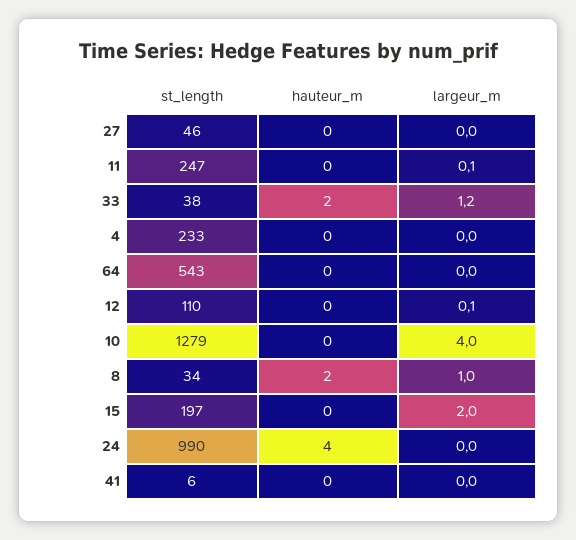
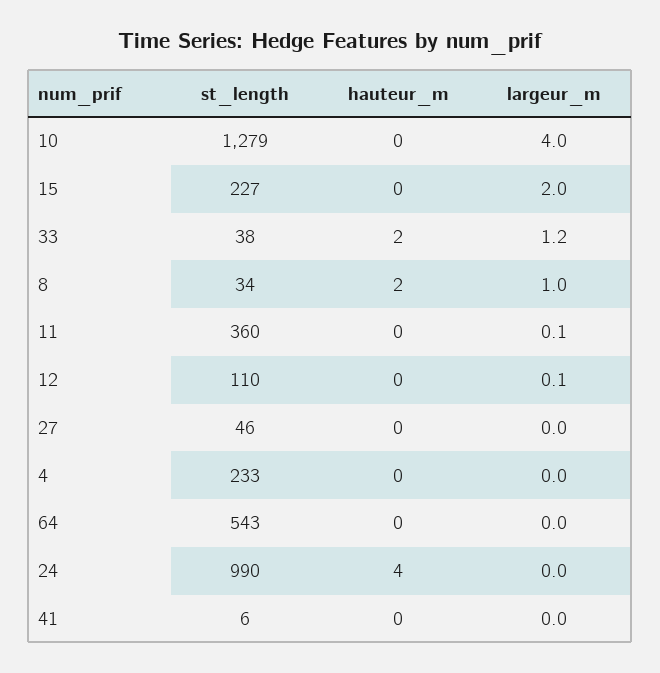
  {
    "st_length": {
      "27": 46,
-     "11": 247,
+     "11": 360,
      "33": 38,
      "4": 233,
      "64": 543,
      "12": 110,
      "10": 1279,
      "8": 34,
-     "15": 197,
+     "15": 227,
      "24": 990,
      "41": 6
    },
    "hauteur_m": {
      "27": 0,
      "11": 0,
      "33": 2,
      "4": 0,
      "64": 0,
      "12": 0,
      "10": 0,
      "8": 2,
      "15": 0,
      "24": 4,
      "41": 0
    },
    "largeur_m": {
      "27": 0,
      "11": 0.1,
      "33": 1.2,
      "4": 0,
      "64": 0,
      "12": 0.1,
      "10": 4,
      "8": 1,
      "15": 2,
      "24": 0,
      "41": 0
    }
  }

